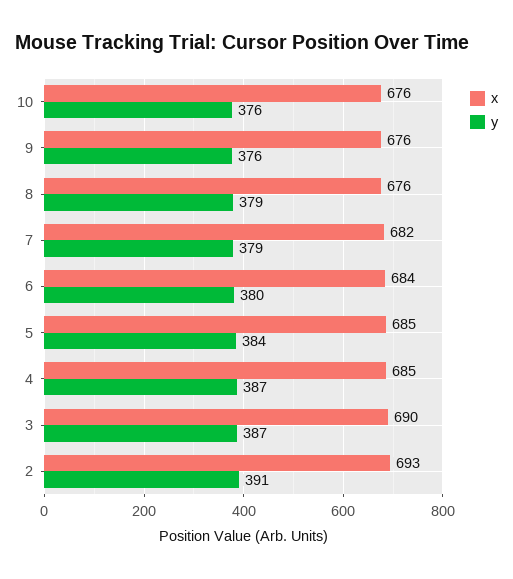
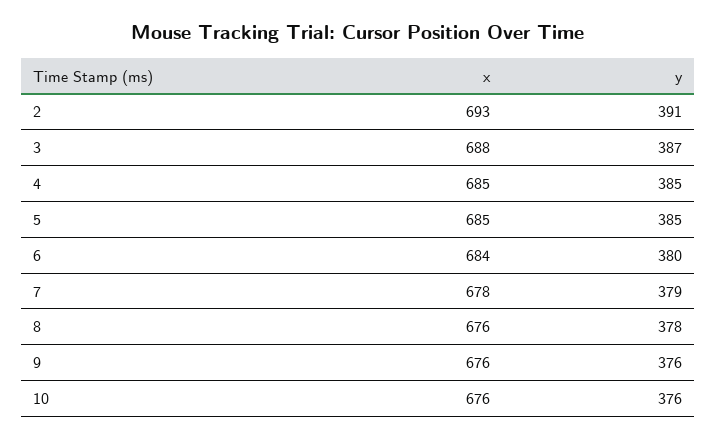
  {
    "x": {
      "10": 676,
      "9": 676,
      "8": 676,
-     "7": 682,
+     "7": 678,
      "6": 684,
      "5": 685,
      "4": 685,
-     "3": 690,
+     "3": 688,
      "2": 693
    },
    "y": {
      "10": 376,
      "9": 376,
-     "8": 379,
+     "8": 378,
      "7": 379,
      "6": 380,
-     "5": 384,
+     "5": 385,
-     "4": 387,
+     "4": 385,
      "3": 387,
      "2": 391
    }
  }

